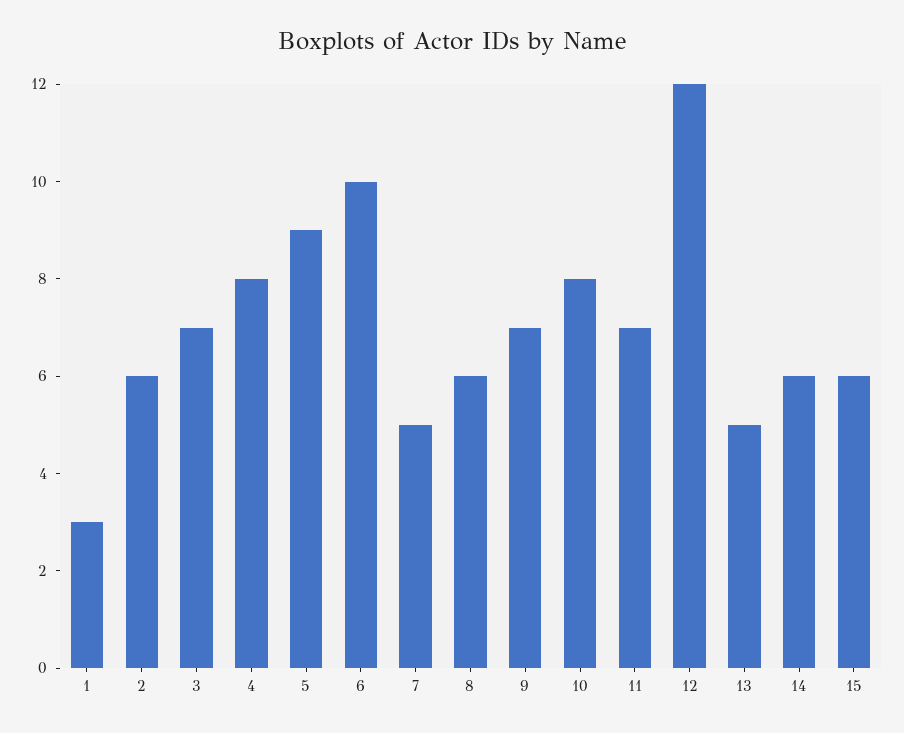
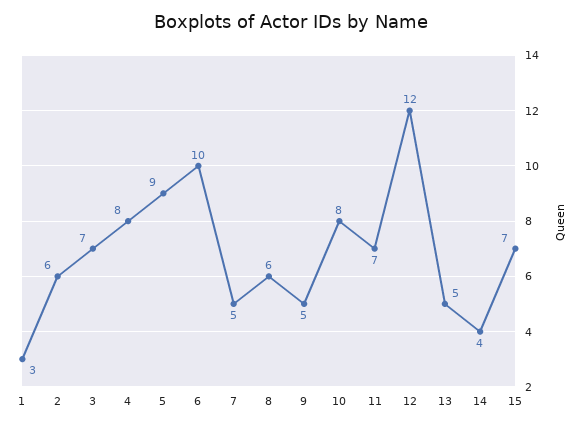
  {
    "1": 3,
    "2": 6,
    "3": 7,
    "4": 8,
    "5": 9,
    "6": 10,
    "7": 5,
    "8": 6,
-   "9": 7,
+   "9": 5,
    "10": 8,
    "11": 7,
    "12": 12,
    "13": 5,
-   "14": 6,
+   "14": 4,
-   "15": 6
+   "15": 7
  }

